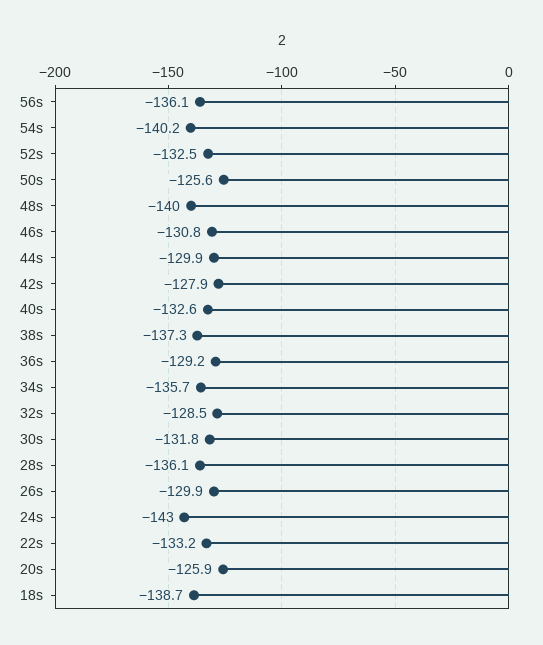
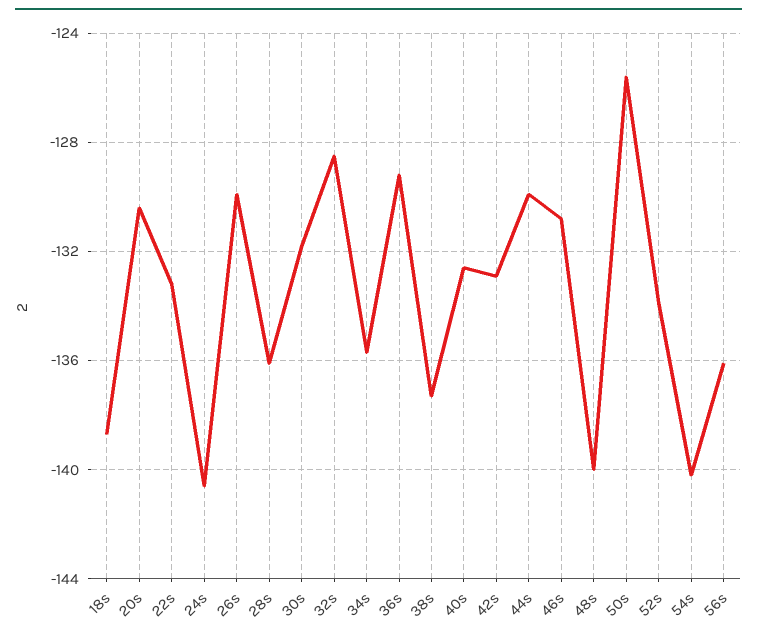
  {
    "56s": -136.1,
    "54s": -140.2,
-   "52s": -132.5,
+   "52s": -134,
    "50s": -125.6,
    "48s": -140,
    "46s": -130.8,
    "44s": -129.9,
-   "42s": -127.9,
+   "42s": -133,
    "40s": -132.6,
    "38s": -137.3,
    "36s": -129.2,
    "34s": -135.7,
    "32s": -128.5,
    "30s": -131.8,
    "28s": -136.1,
    "26s": -129.9,
-   "24s": -143,
+   "24s": -140.5,
    "22s": -133.2,
-   "20s": -125.9,
+   "20s": -130.5,
    "18s": -138.7
  }

